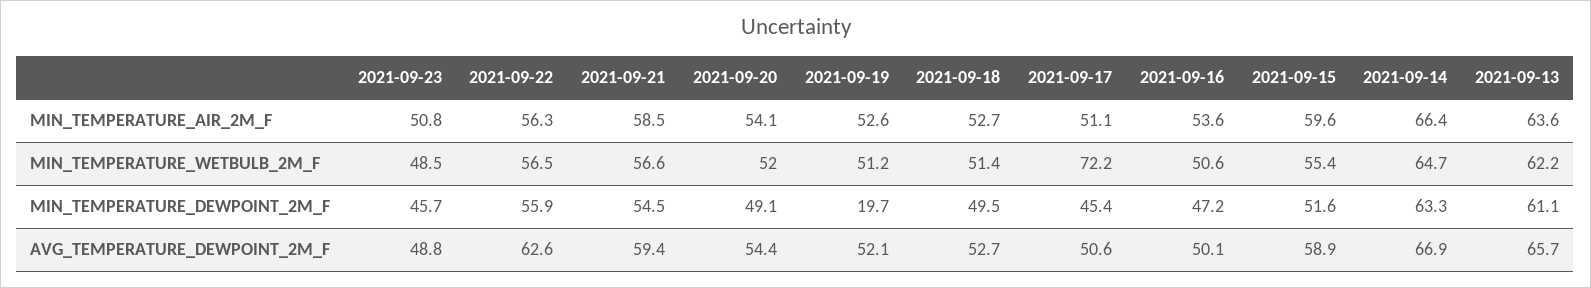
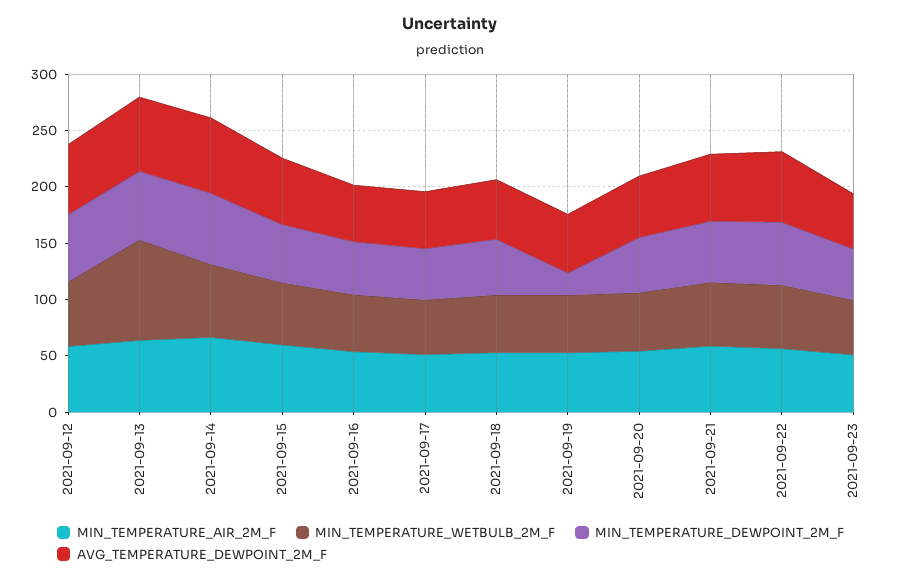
  {
    "MIN_TEMPERATURE_AIR_2M_F": {
      "2021-09-23": 50.8,
      "2021-09-22": 56.3,
      "2021-09-21": 58.5,
      "2021-09-20": 54.1,
      "2021-09-19": 52.6,
      "2021-09-18": 52.7,
      "2021-09-17": 51.1,
      "2021-09-16": 53.6,
      "2021-09-15": 59.6,
      "2021-09-14": 66.4,
-     "2021-09-13": 63.6
+     "2021-09-13": 63.6,
+     "2021-09-12": 60
    },
    "MIN_TEMPERATURE_WETBULB_2M_F": {
      "2021-09-23": 48.5,
      "2021-09-22": 56.5,
      "2021-09-21": 56.6,
      "2021-09-20": 52,
      "2021-09-19": 51.2,
      "2021-09-18": 51.4,
-     "2021-09-17": 72.2,
+     "2021-09-17": 50,
      "2021-09-16": 50.6,
      "2021-09-15": 55.4,
      "2021-09-14": 64.7,
-     "2021-09-13": 62.2
+     "2021-09-13": 90,
+     "2021-09-12": 60
    },
    "MIN_TEMPERATURE_DEWPOINT_2M_F": {
      "2021-09-23": 45.7,
      "2021-09-22": 55.9,
      "2021-09-21": 54.5,
      "2021-09-20": 49.1,
      "2021-09-19": 19.7,
      "2021-09-18": 49.5,
      "2021-09-17": 45.4,
      "2021-09-16": 47.2,
      "2021-09-15": 51.6,
      "2021-09-14": 63.3,
-     "2021-09-13": 61.1
+     "2021-09-13": 61.1,
+     "2021-09-12": 60
    },
    "AVG_TEMPERATURE_DEWPOINT_2M_F": {
      "2021-09-23": 48.8,
      "2021-09-22": 62.6,
      "2021-09-21": 59.4,
      "2021-09-20": 54.4,
      "2021-09-19": 52.1,
      "2021-09-18": 52.7,
      "2021-09-17": 50.6,
      "2021-09-16": 50.1,
      "2021-09-15": 58.9,
      "2021-09-14": 66.9,
-     "2021-09-13": 65.7
+     "2021-09-13": 65.7,
+     "2021-09-12": 60
    }
  }

